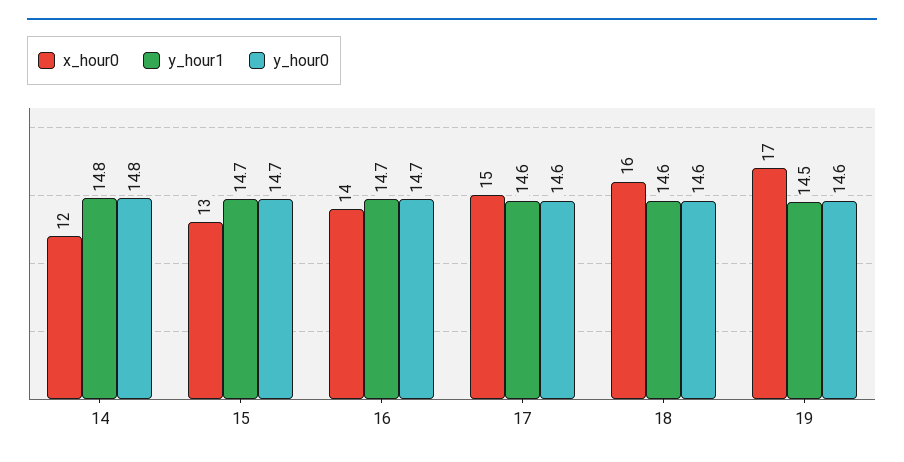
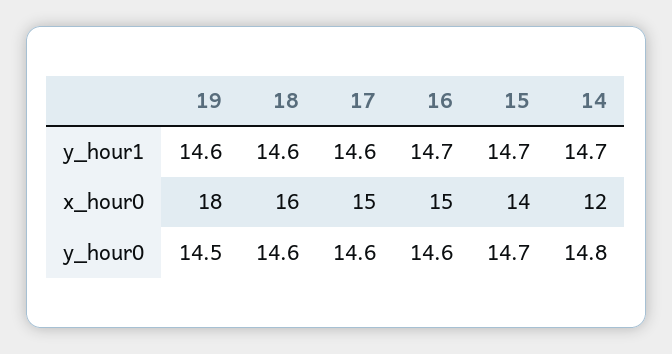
  {
    "x_hour0": {
      "14": 12,
-     "15": 13,
+     "15": 14,
-     "16": 14,
+     "16": 15,
      "17": 15,
      "18": 16,
-     "19": 17
+     "19": 18
    },
    "y_hour1": {
-     "14": 14.8,
+     "14": 14.7,
      "15": 14.7,
      "16": 14.7,
      "17": 14.6,
      "18": 14.6,
-     "19": 14.5
+     "19": 14.6
    },
    "y_hour0": {
      "14": 14.8,
      "15": 14.7,
-     "16": 14.7,
+     "16": 14.6,
      "17": 14.6,
      "18": 14.6,
-     "19": 14.6
+     "19": 14.5
    }
  }

